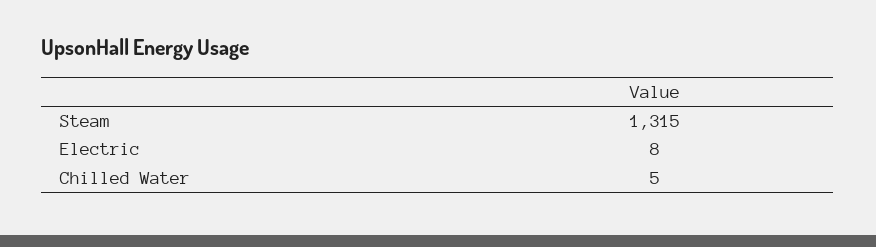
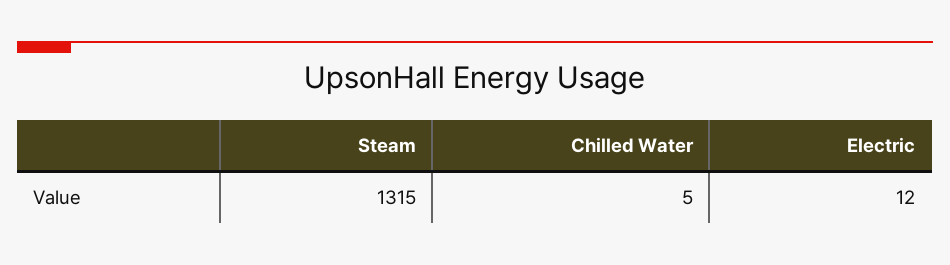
  {
    "Steam": 1315,
-   "Electric": 8,
+   "Electric": 12,
    "Chilled Water": 5
  }

